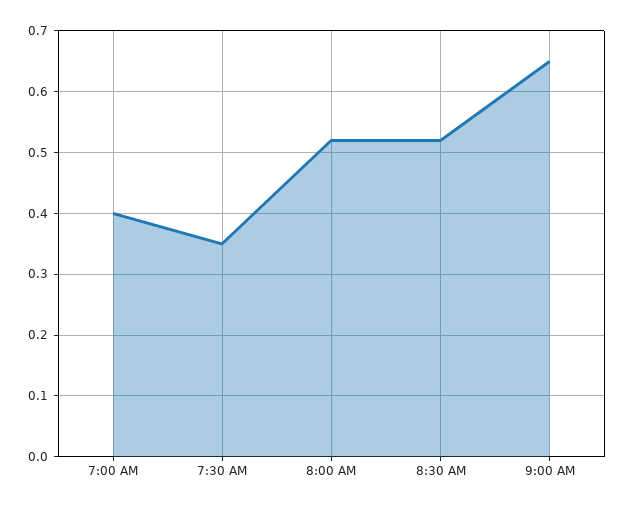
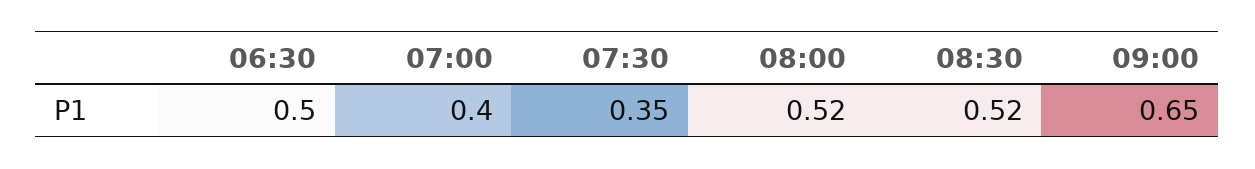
  {
    "7:00 AM": 0.4,
    "7:30 AM": 0.35,
    "8:00 AM": 0.52,
    "8:30 AM": 0.52,
-   "9:00 AM": 0.65
+   "9:00 AM": 0.65,
+   "06:30": 0.5
  }

